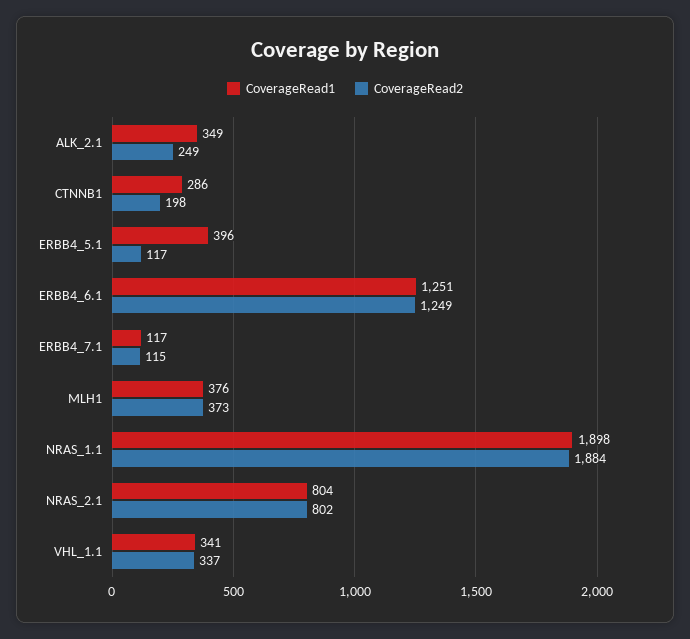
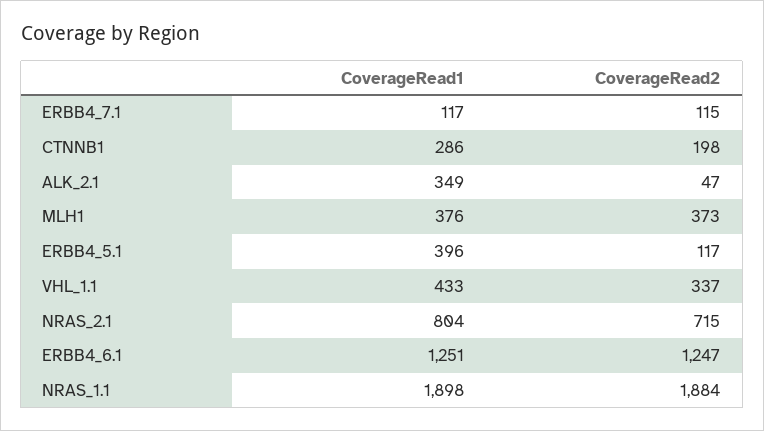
  {
    "CoverageRead1": {
      "ALK_2.1": 349,
      "CTNNB1": 286,
      "ERBB4_5.1": 396,
      "ERBB4_6.1": 1251,
      "ERBB4_7.1": 117,
      "MLH1": 376,
      "NRAS_1.1": 1898,
      "NRAS_2.1": 804,
-     "VHL_1.1": 341
+     "VHL_1.1": 433
    },
    "CoverageRead2": {
-     "ALK_2.1": 249,
+     "ALK_2.1": 47,
      "CTNNB1": 198,
      "ERBB4_5.1": 117,
-     "ERBB4_6.1": 1249,
+     "ERBB4_6.1": 1247,
      "ERBB4_7.1": 115,
      "MLH1": 373,
      "NRAS_1.1": 1884,
-     "NRAS_2.1": 802,
+     "NRAS_2.1": 715,
      "VHL_1.1": 337
    }
  }

